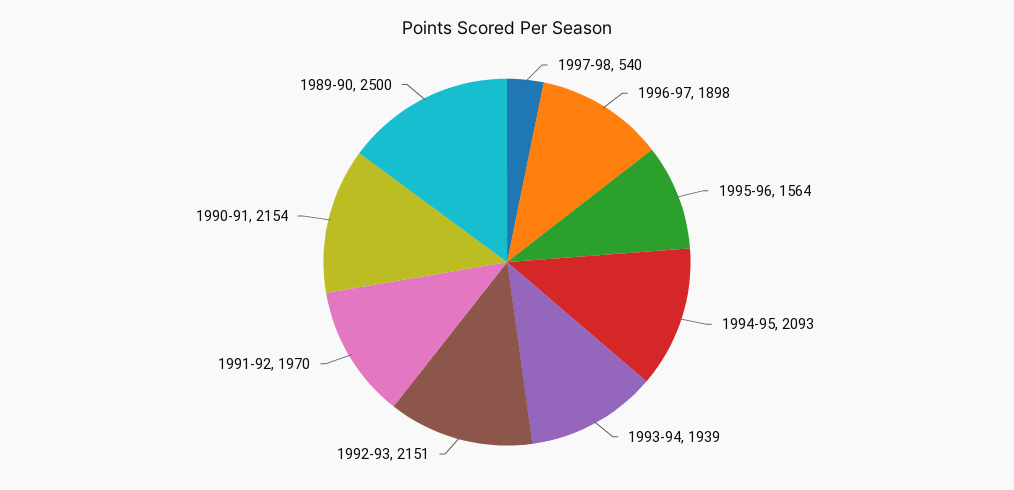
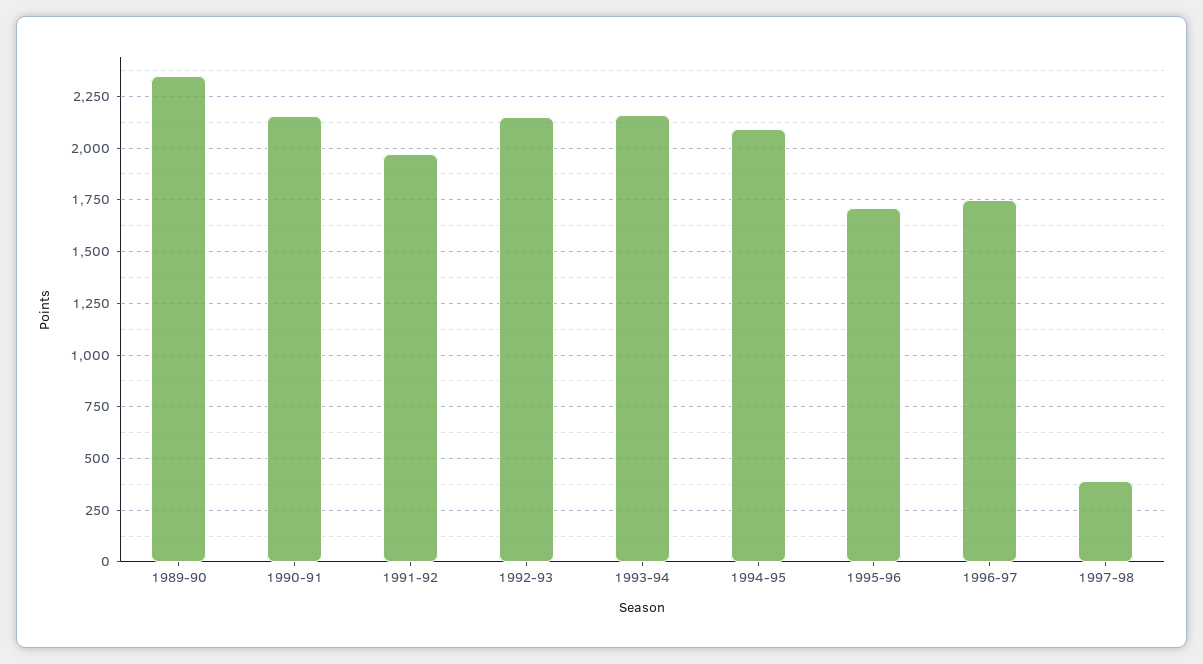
  {
-   "1997-98": 540,
+   "1997-98": 400,
-   "1996-97": 1898,
+   "1996-97": 1750,
-   "1995-96": 1564,
+   "1995-96": 1700,
    "1994-95": 2093,
-   "1993-94": 1939,
+   "1993-94": 2150,
    "1992-93": 2151,
    "1991-92": 1970,
    "1990-91": 2154,
-   "1989-90": 2500
+   "1989-90": 2350
  }

